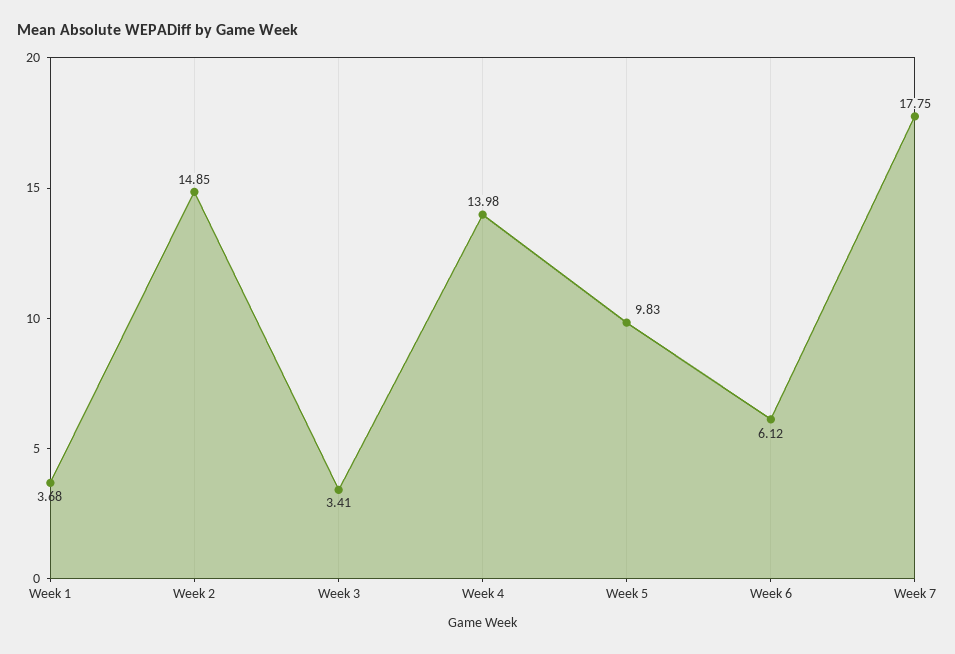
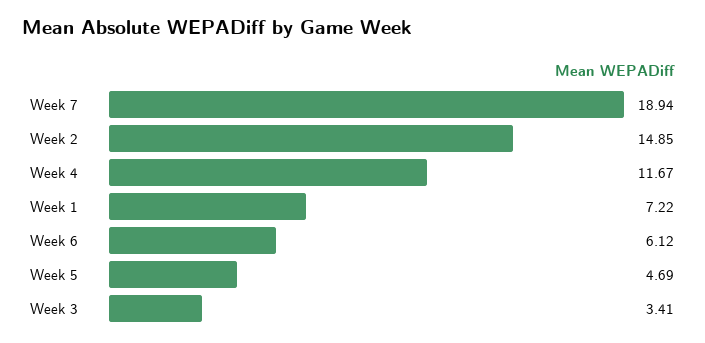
  {
-   "Week 1": 3.68,
+   "Week 1": 7.22,
    "Week 2": 14.85,
    "Week 3": 3.41,
-   "Week 4": 13.98,
+   "Week 4": 11.67,
-   "Week 5": 9.83,
+   "Week 5": 4.69,
    "Week 6": 6.12,
-   "Week 7": 17.75
+   "Week 7": 18.94
  }

